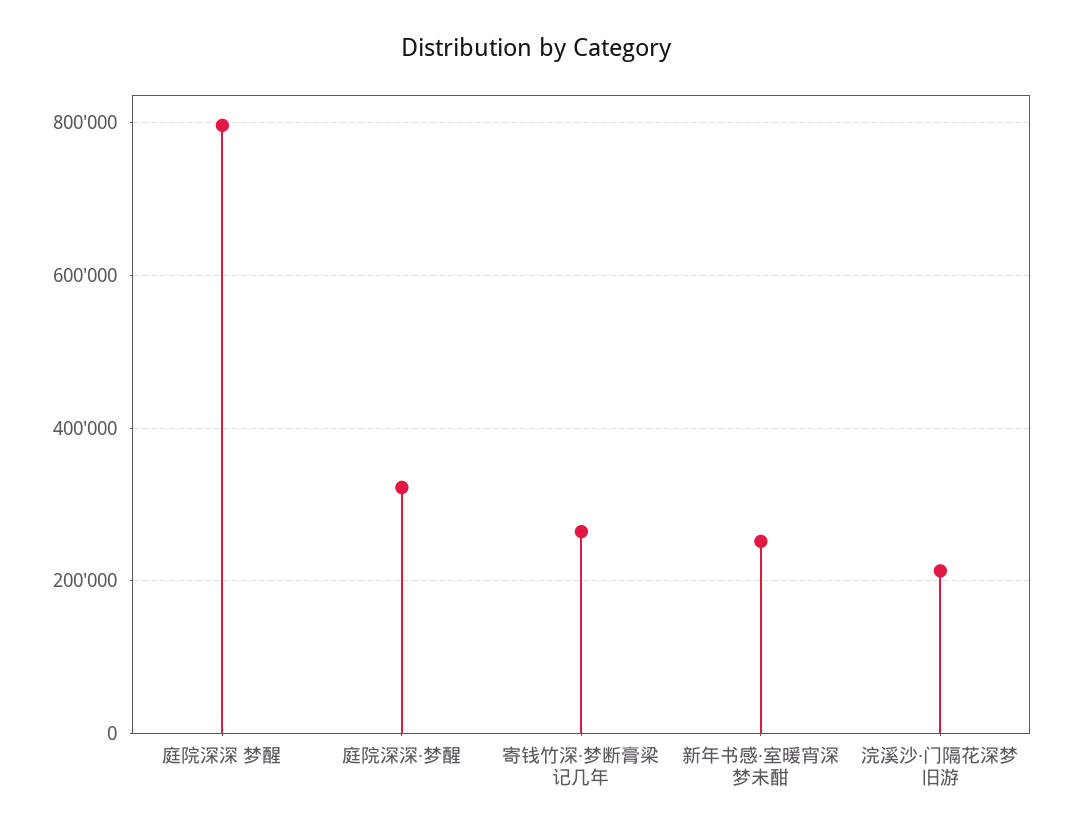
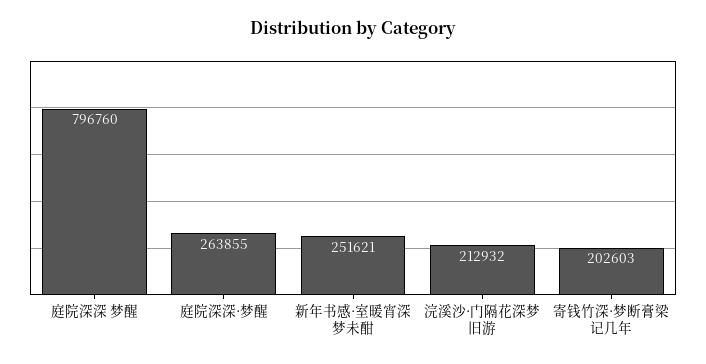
  {
    "庭院深深 梦醒": 796760,
-   "庭院深深·梦醒": 320000,
+   "庭院深深·梦醒": 263855,
-   "寄钱竹深·梦断膏梁记几年": 260000,
+   "寄钱竹深·梦断膏梁记几年": 202603,
    "新年书感·室暖宵深梦未酣": 251621,
    "浣溪沙·门隔花深梦旧游": 212932
  }

